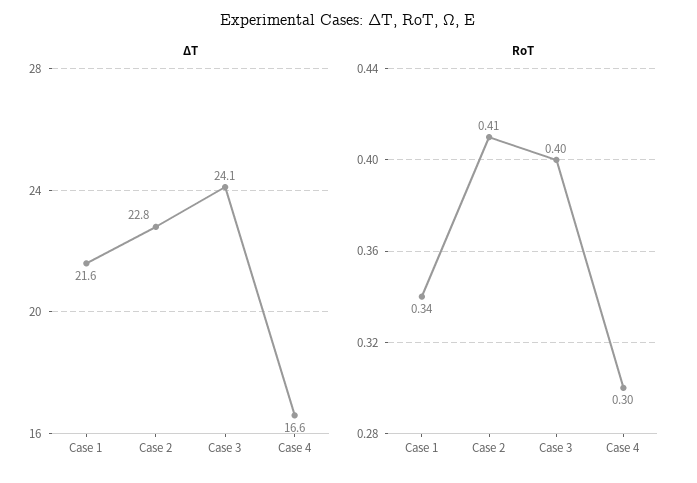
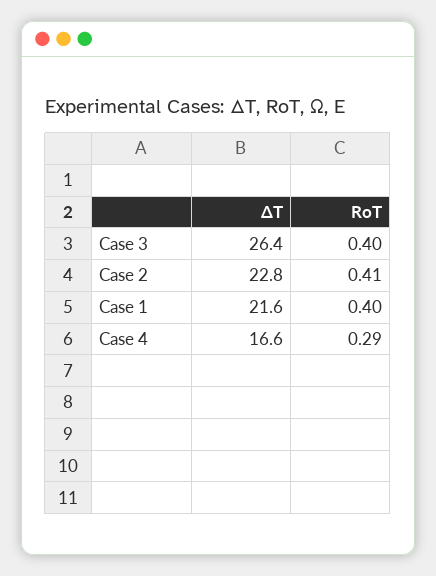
  {
    "ΔT": {
      "Case 1": 21.6,
      "Case 2": 22.8,
-     "Case 3": 24.1,
+     "Case 3": 26.4,
      "Case 4": 16.6
    },
    "RoT": {
-     "Case 1": 0.34,
+     "Case 1": 0.4,
      "Case 2": 0.41,
      "Case 3": 0.4,
-     "Case 4": 0.3
+     "Case 4": 0.29
    }
  }

